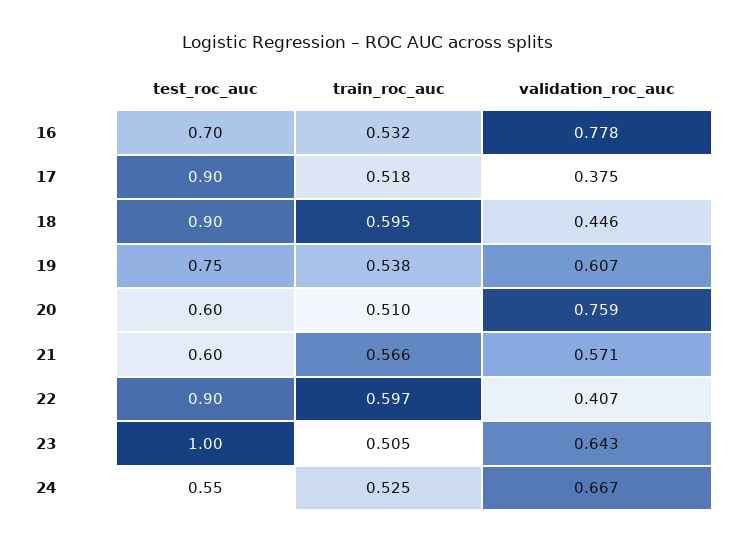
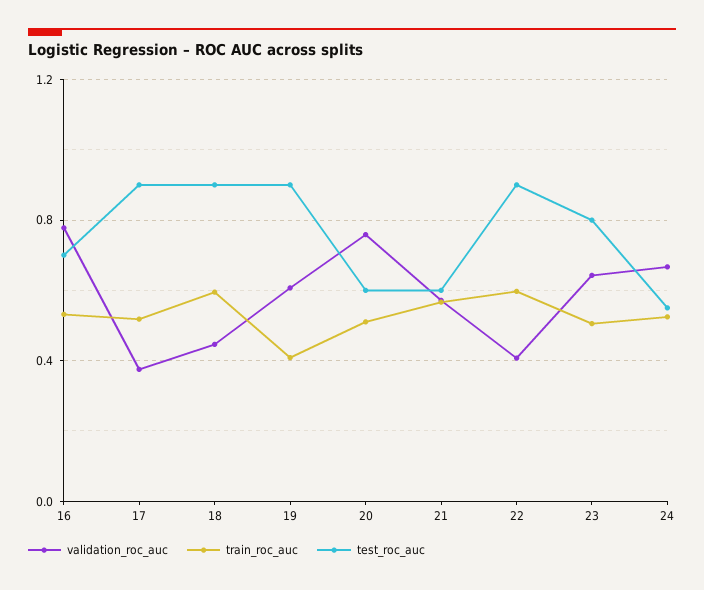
  {
    "test_roc_auc": {
      "16": 0.7,
      "17": 0.9,
      "18": 0.9,
-     "19": 0.75,
+     "19": 0.9,
      "20": 0.6,
      "21": 0.6,
      "22": 0.9,
-     "23": 1,
+     "23": 0.8,
      "24": 0.55
    },
    "train_roc_auc": {
      "16": 0.532,
      "17": 0.518,
      "18": 0.595,
-     "19": 0.538,
+     "19": 0.4,
      "20": 0.51,
      "21": 0.566,
      "22": 0.597,
      "23": 0.505,
      "24": 0.525
    },
    "validation_roc_auc": {
      "16": 0.778,
      "17": 0.375,
      "18": 0.446,
      "19": 0.607,
      "20": 0.759,
      "21": 0.571,
      "22": 0.407,
      "23": 0.643,
      "24": 0.667
    }
  }

